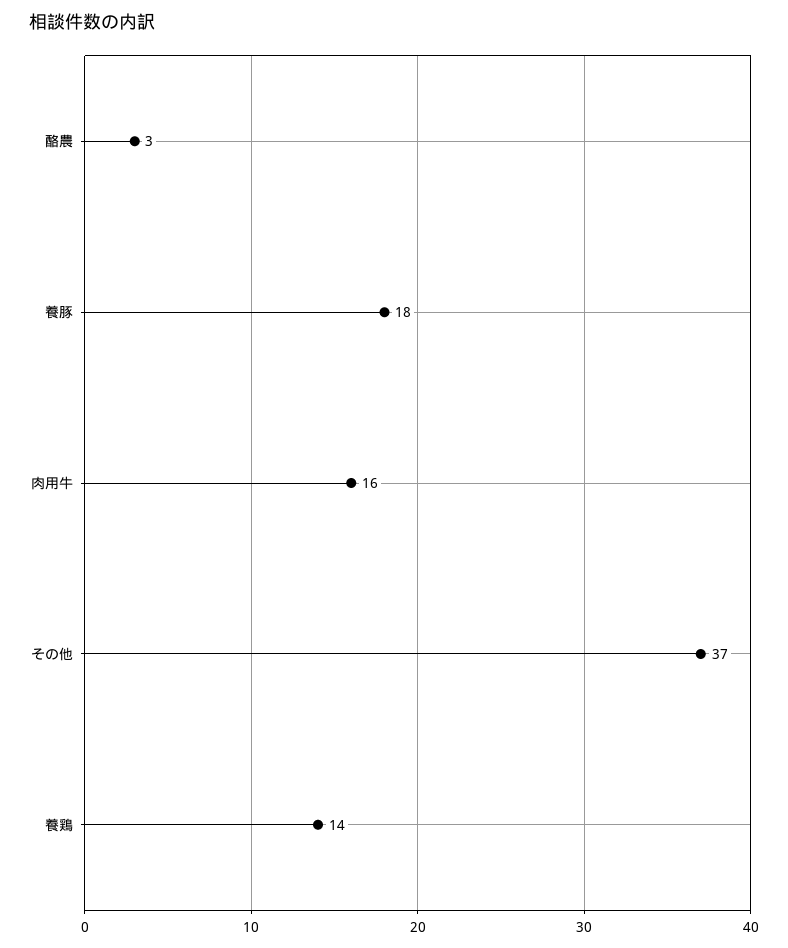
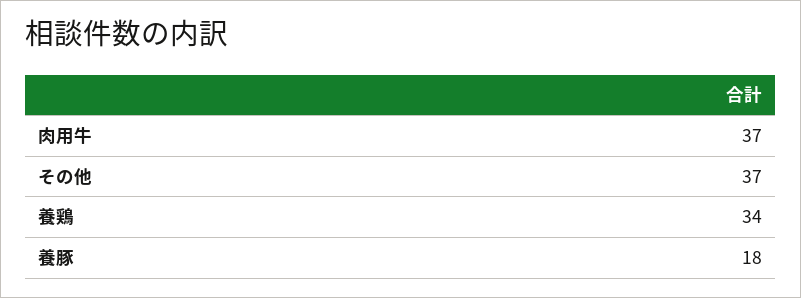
  {
-   "酪農": 3,
    "養豚": 18,
-   "肉用牛": 16,
+   "肉用牛": 37,
    "その他": 37,
-   "養鶏": 14
+   "養鶏": 34
  }

